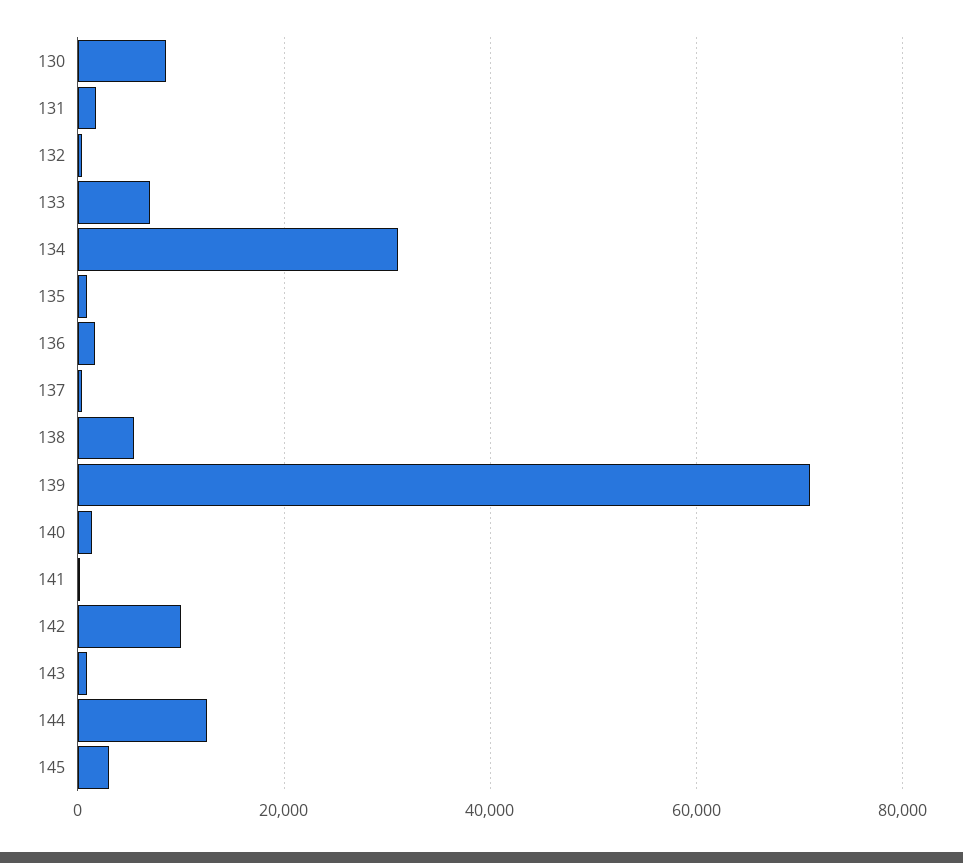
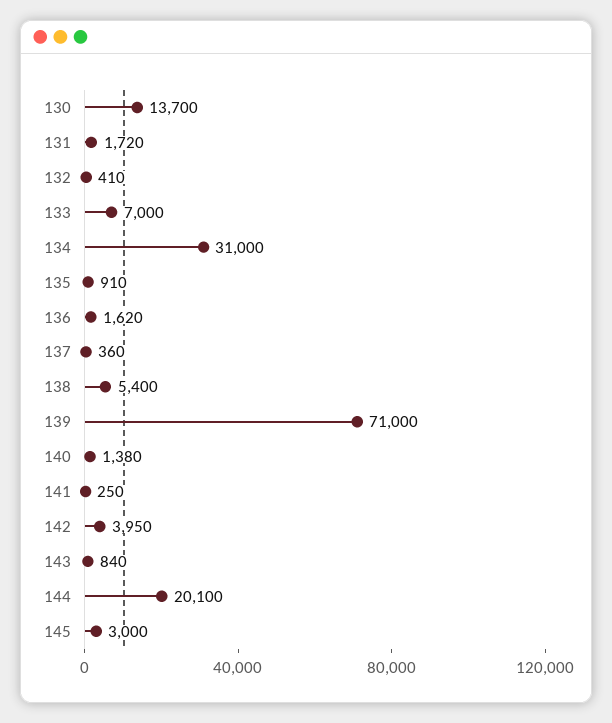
  {
-   "130": 8000,
+   "130": 13700,
    "131": 1720,
    "132": 410,
    "133": 7000,
    "134": 31000,
    "135": 910,
    "136": 1620,
    "137": 360,
    "138": 5400,
    "139": 71000,
    "140": 1380,
    "141": 250,
-   "142": 10000,
+   "142": 3950,
    "143": 840,
-   "144": 12000,
+   "144": 20100,
    "145": 3000
  }

